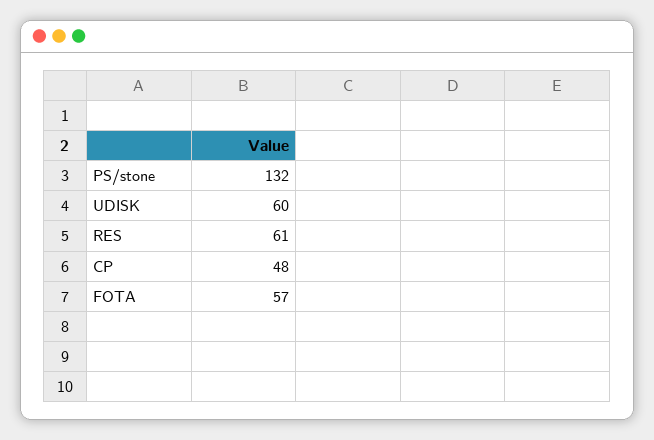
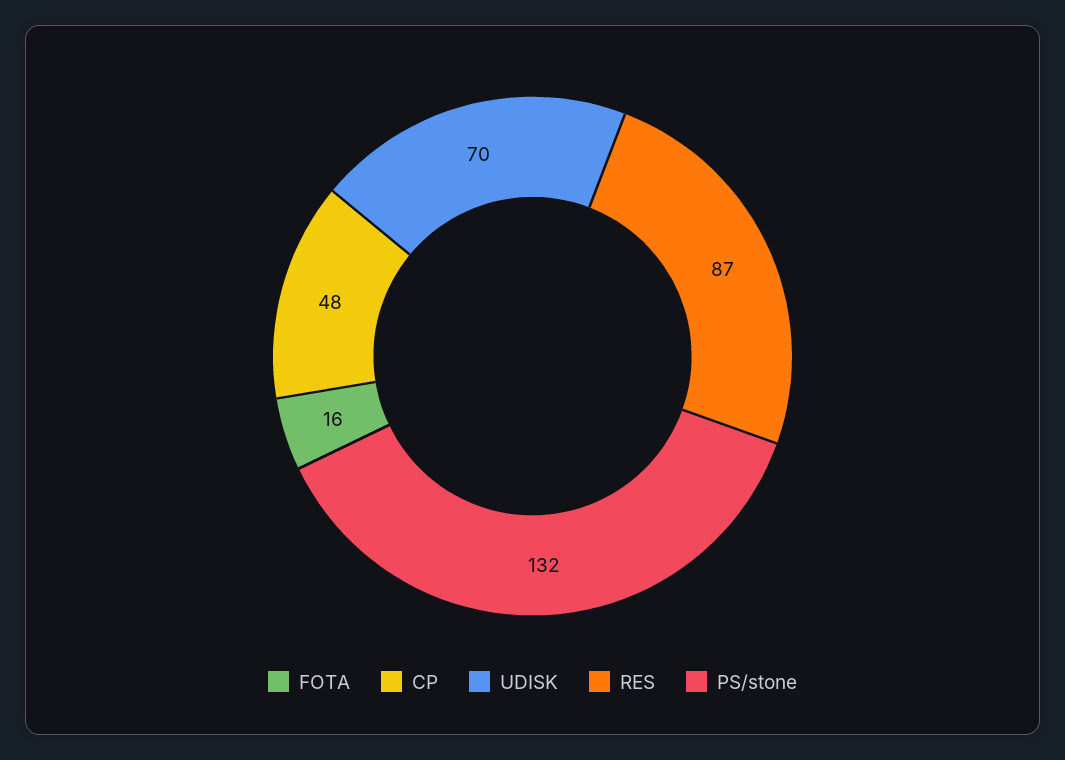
  {
    "PS/stone": 132,
-   "UDISK": 60,
+   "UDISK": 70,
-   "RES": 61,
+   "RES": 87,
    "CP": 48,
-   "FOTA": 57
+   "FOTA": 16
  }

